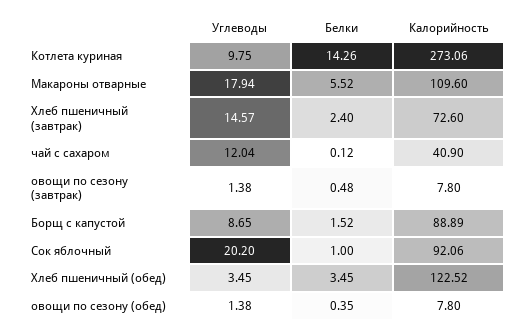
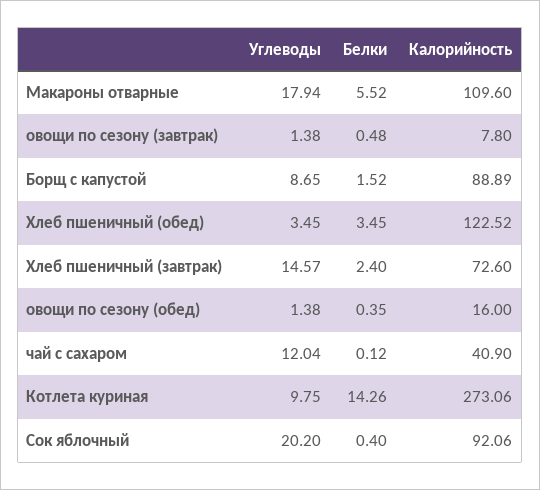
  {
    "Углеводы": {
      "Котлета куриная": 9.75,
      "Макароны отварные": 17.94,
      "Хлеб пшеничный (завтрак)": 14.57,
      "чай с сахаром": 12.04,
      "овощи по сезону (завтрак)": 1.38,
      "Борщ с капустой": 8.65,
      "Сок яблочный": 20.2,
      "Хлеб пшеничный (обед)": 3.45,
      "овощи по сезону (обед)": 1.38
    },
    "Белки": {
      "Котлета куриная": 14.26,
      "Макароны отварные": 5.52,
      "Хлеб пшеничный (завтрак)": 2.4,
      "чай с сахаром": 0.12,
      "овощи по сезону (завтрак)": 0.48,
      "Борщ с капустой": 1.52,
-     "Сок яблочный": 1,
+     "Сок яблочный": 0.4,
      "Хлеб пшеничный (обед)": 3.45,
      "овощи по сезону (обед)": 0.35
    },
    "Калорийность": {
      "Котлета куриная": 273.06,
      "Макароны отварные": 109.6,
      "Хлеб пшеничный (завтрак)": 72.6,
      "чай с сахаром": 40.9,
      "овощи по сезону (завтрак)": 7.8,
      "Борщ с капустой": 88.89,
      "Сок яблочный": 92.06,
      "Хлеб пшеничный (обед)": 122.52,
-     "овощи по сезону (обед)": 7.8
+     "овощи по сезону (обед)": 16
    }
  }

